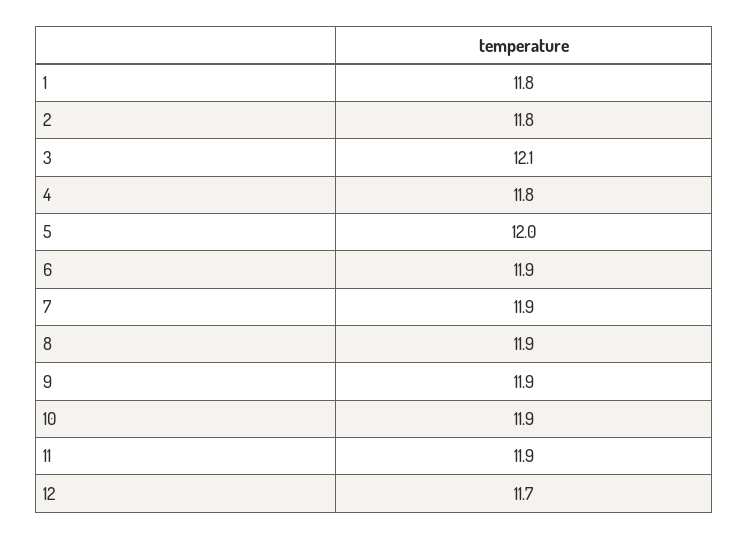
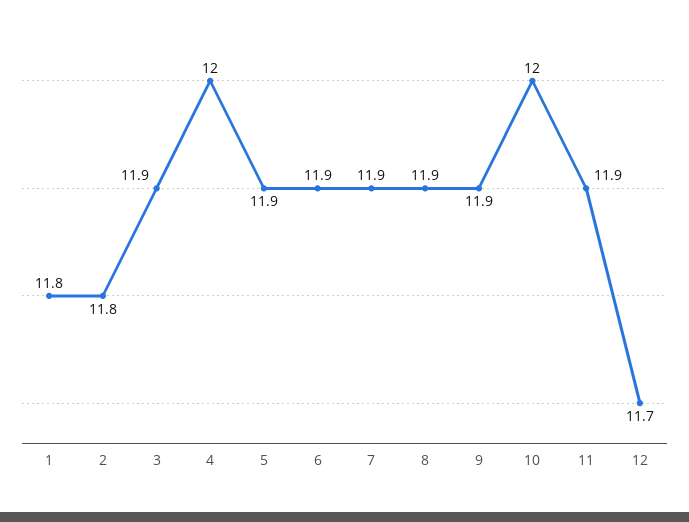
  {
    "1": 11.8,
    "2": 11.8,
-   "3": 12.1,
+   "3": 11.9,
-   "4": 11.8,
+   "4": 12,
-   "5": 12,
+   "5": 11.9,
    "6": 11.9,
    "7": 11.9,
    "8": 11.9,
    "9": 11.9,
-   "10": 11.9,
+   "10": 12,
    "11": 11.9,
    "12": 11.7
  }

